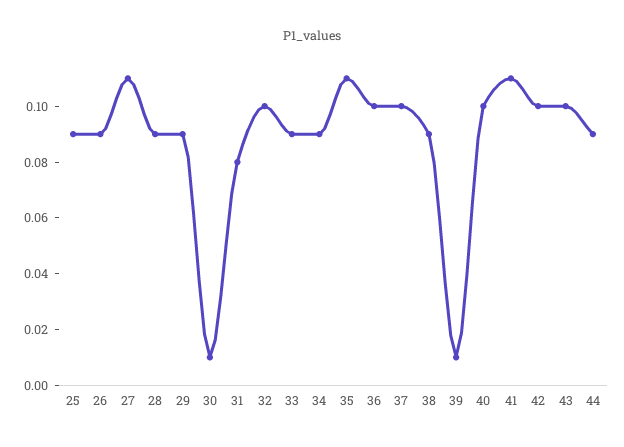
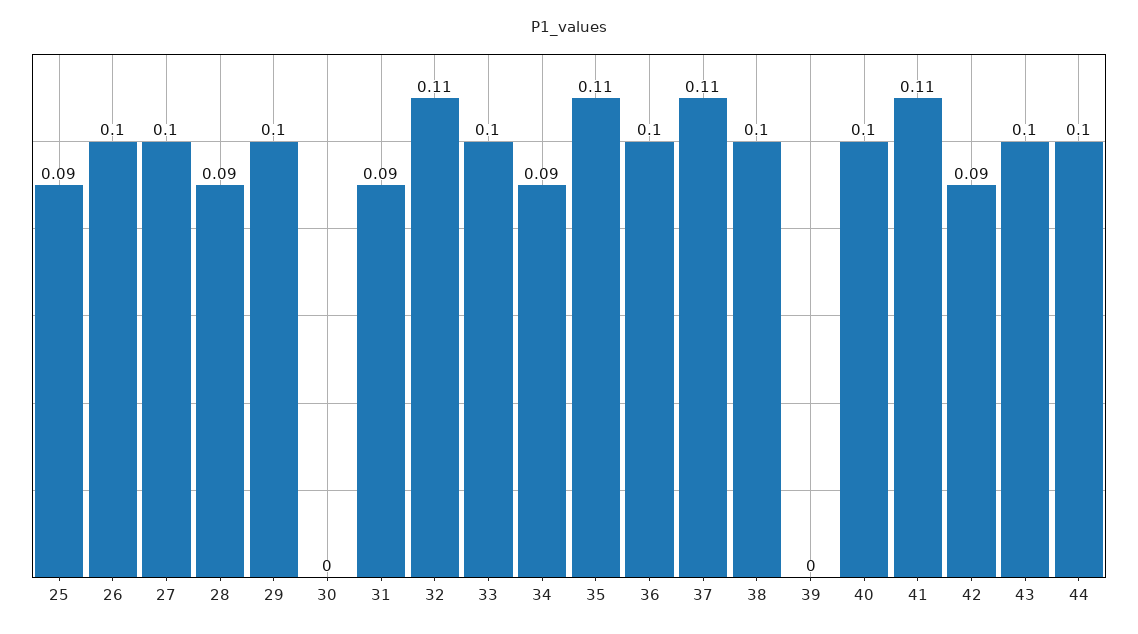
  {
    "25": 0.09,
-   "26": 0.09,
+   "26": 0.1,
-   "27": 0.11,
+   "27": 0.1,
    "28": 0.09,
-   "29": 0.09,
+   "29": 0.1,
-   "30": 0.01,
+   "30": 0,
-   "31": 0.08,
+   "31": 0.09,
-   "32": 0.1,
+   "32": 0.11,
-   "33": 0.09,
+   "33": 0.1,
    "34": 0.09,
    "35": 0.11,
    "36": 0.1,
-   "37": 0.1,
+   "37": 0.11,
-   "38": 0.09,
+   "38": 0.1,
-   "39": 0.01,
+   "39": 0,
    "40": 0.1,
    "41": 0.11,
-   "42": 0.1,
+   "42": 0.09,
    "43": 0.1,
-   "44": 0.09
+   "44": 0.1
  }

